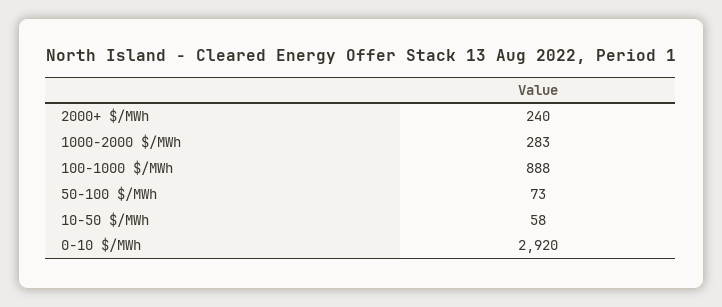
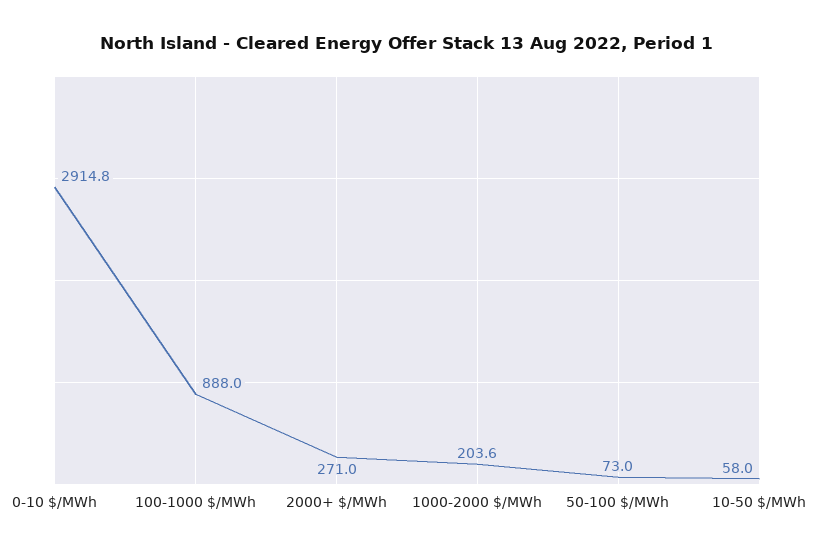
  {
-   "2000+ $/MWh": 240,
+   "2000+ $/MWh": 271,
-   "1000-2000 $/MWh": 283,
+   "1000-2000 $/MWh": 203.6,
    "100-1000 $/MWh": 888,
    "50-100 $/MWh": 73,
    "10-50 $/MWh": 58,
-   "0-10 $/MWh": 2920
+   "0-10 $/MWh": 2914.8
  }

